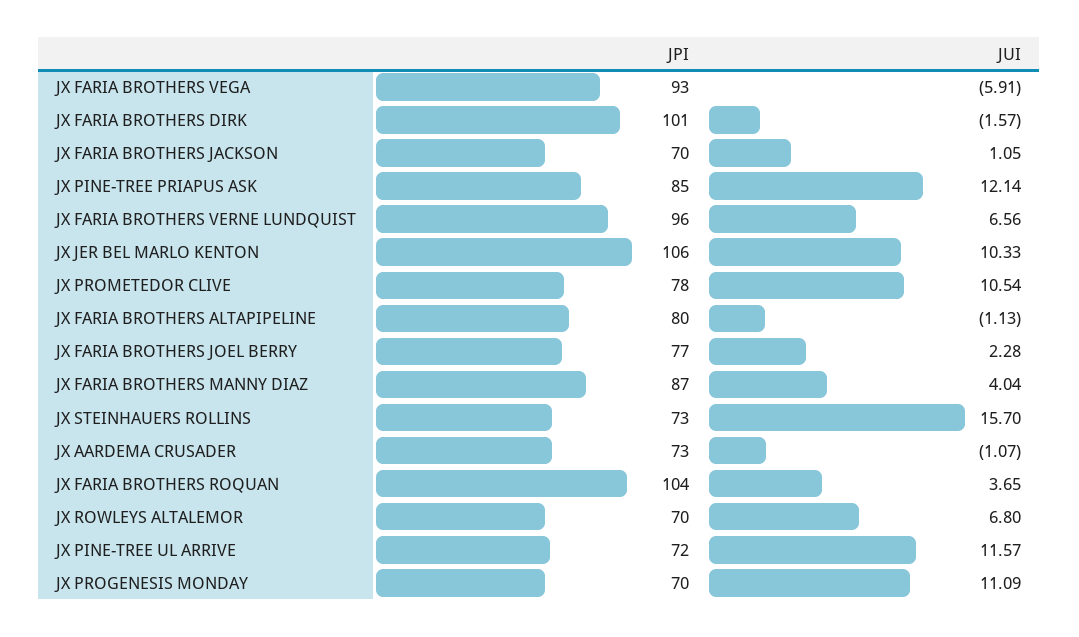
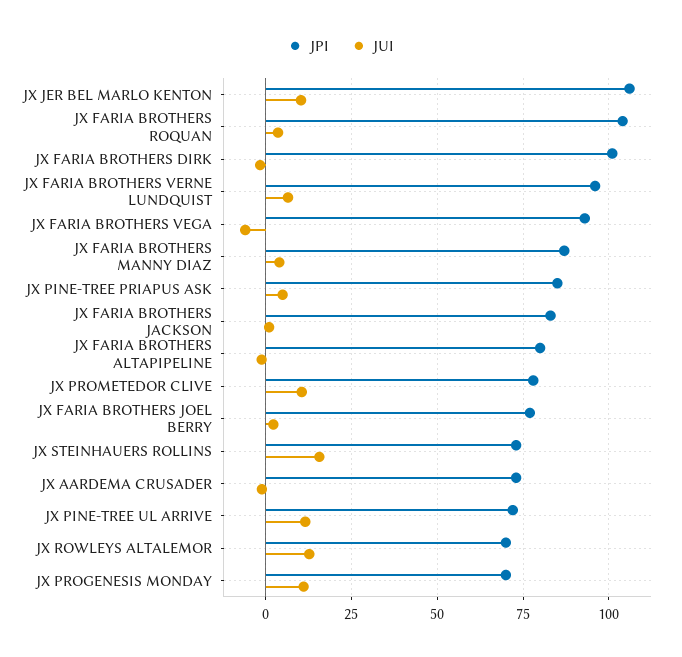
  {
    "JPI": {
      "JX FARIA BROTHERS VEGA": 93,
      "JX FARIA BROTHERS DIRK": 101,
-     "JX FARIA BROTHERS JACKSON": 70,
+     "JX FARIA BROTHERS JACKSON": 82.5,
      "JX PINE-TREE PRIAPUS ASK": 85,
      "JX FARIA BROTHERS VERNE LUNDQUIST": 96,
      "JX JER BEL MARLO KENTON": 106,
      "JX PROMETEDOR CLIVE": 78,
      "JX FARIA BROTHERS ALTAPIPELINE": 80,
      "JX FARIA BROTHERS JOEL BERRY": 77,
      "JX FARIA BROTHERS MANNY DIAZ": 87,
      "JX STEINHAUERS ROLLINS": 73,
      "JX AARDEMA CRUSADER": 73,
      "JX FARIA BROTHERS ROQUAN": 104,
      "JX ROWLEYS ALTALEMOR": 70,
      "JX PINE-TREE UL ARRIVE": 72,
      "JX PROGENESIS MONDAY": 70
    },
    "JUI": {
      "JX FARIA BROTHERS VEGA": -5.91,
      "JX FARIA BROTHERS DIRK": -1.57,
      "JX FARIA BROTHERS JACKSON": 1.05,
-     "JX PINE-TREE PRIAPUS ASK": 12.14,
+     "JX PINE-TREE PRIAPUS ASK": 5,
      "JX FARIA BROTHERS VERNE LUNDQUIST": 6.56,
      "JX JER BEL MARLO KENTON": 10.33,
      "JX PROMETEDOR CLIVE": 10.54,
      "JX FARIA BROTHERS ALTAPIPELINE": -1.13,
      "JX FARIA BROTHERS JOEL BERRY": 2.28,
      "JX FARIA BROTHERS MANNY DIAZ": 4.04,
      "JX STEINHAUERS ROLLINS": 15.7,
      "JX AARDEMA CRUSADER": -1.07,
      "JX FARIA BROTHERS ROQUAN": 3.65,
-     "JX ROWLEYS ALTALEMOR": 6.8,
+     "JX ROWLEYS ALTALEMOR": 12.5,
      "JX PINE-TREE UL ARRIVE": 11.57,
      "JX PROGENESIS MONDAY": 11.09
    }
  }

